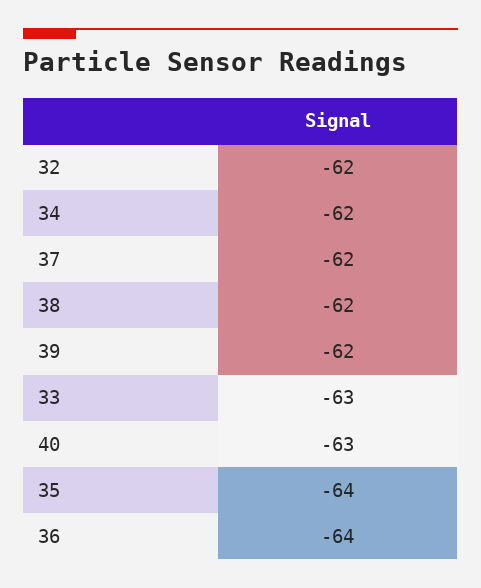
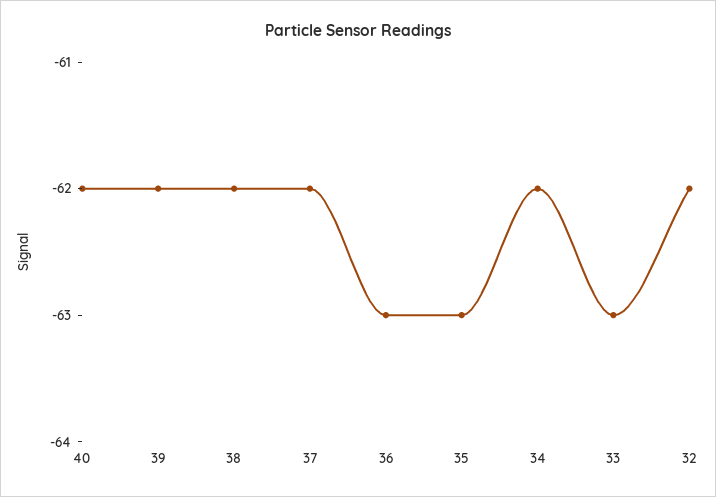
  {
    "32": -62,
    "34": -62,
    "37": -62,
    "38": -62,
    "39": -62,
    "33": -63,
-   "40": -63,
+   "40": -62,
-   "35": -64,
+   "35": -63,
-   "36": -64
+   "36": -63
  }

